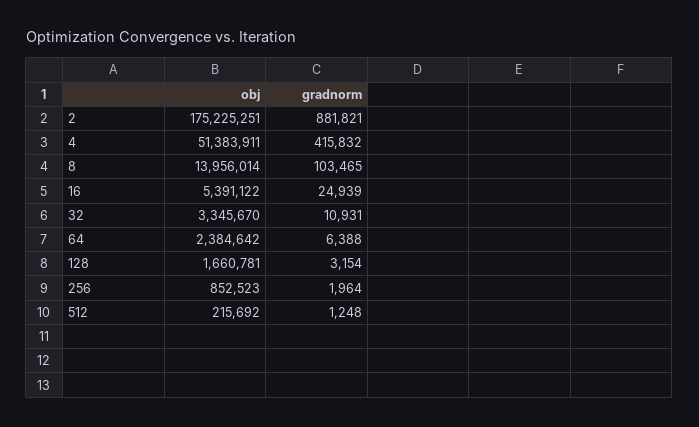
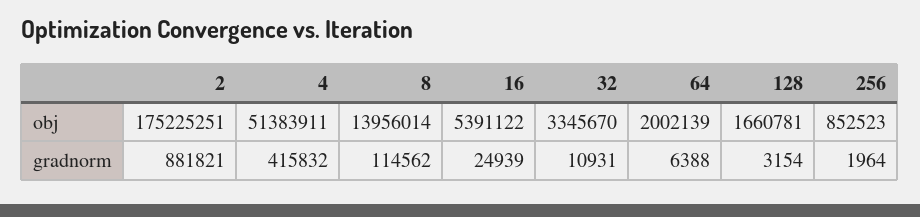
  {
    "obj": {
      "2": 175225251,
      "4": 51383911,
      "8": 13956014,
      "16": 5391122,
      "32": 3345670,
-     "64": 2384642,
+     "64": 2002139,
      "128": 1660781,
-     "256": 852523,
+     "256": 852523
-     "512": 215692
    },
    "gradnorm": {
      "2": 881821,
      "4": 415832,
-     "8": 103465,
+     "8": 114562,
      "16": 24939,
      "32": 10931,
      "64": 6388,
      "128": 3154,
-     "256": 1964,
+     "256": 1964
-     "512": 1248
    }
  }

